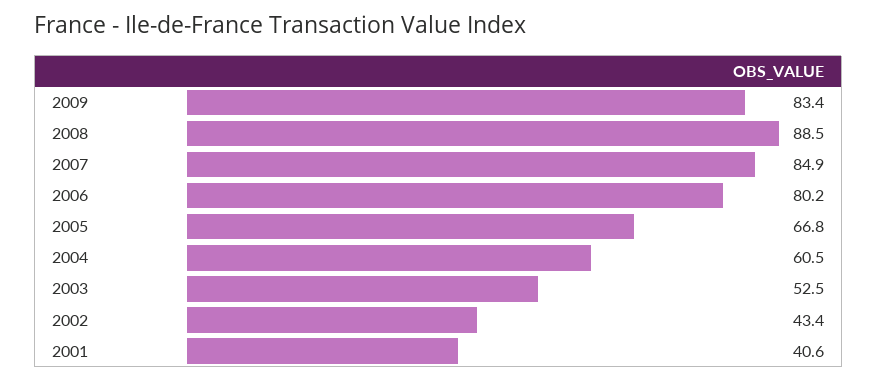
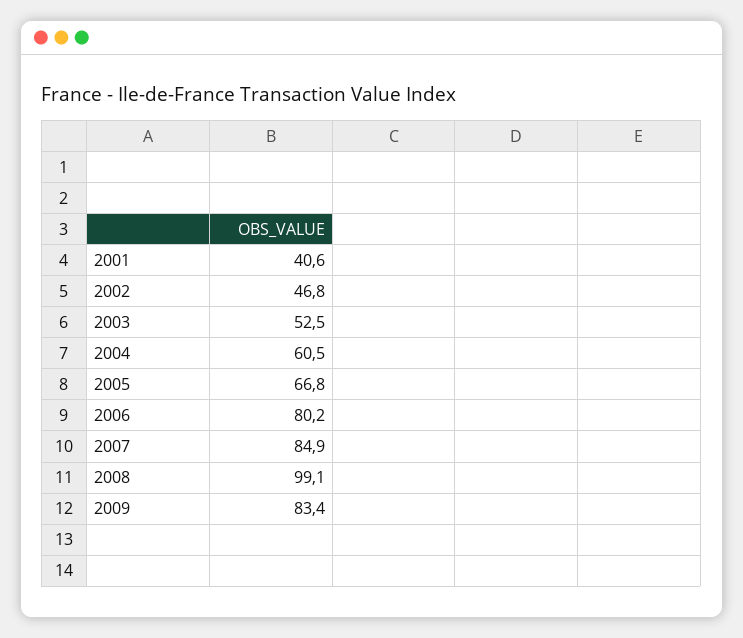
  {
    "2009": 83.4,
-   "2008": 88.5,
+   "2008": 99.1,
    "2007": 84.9,
    "2006": 80.2,
    "2005": 66.8,
    "2004": 60.5,
    "2003": 52.5,
-   "2002": 43.4,
+   "2002": 46.8,
    "2001": 40.6
  }

